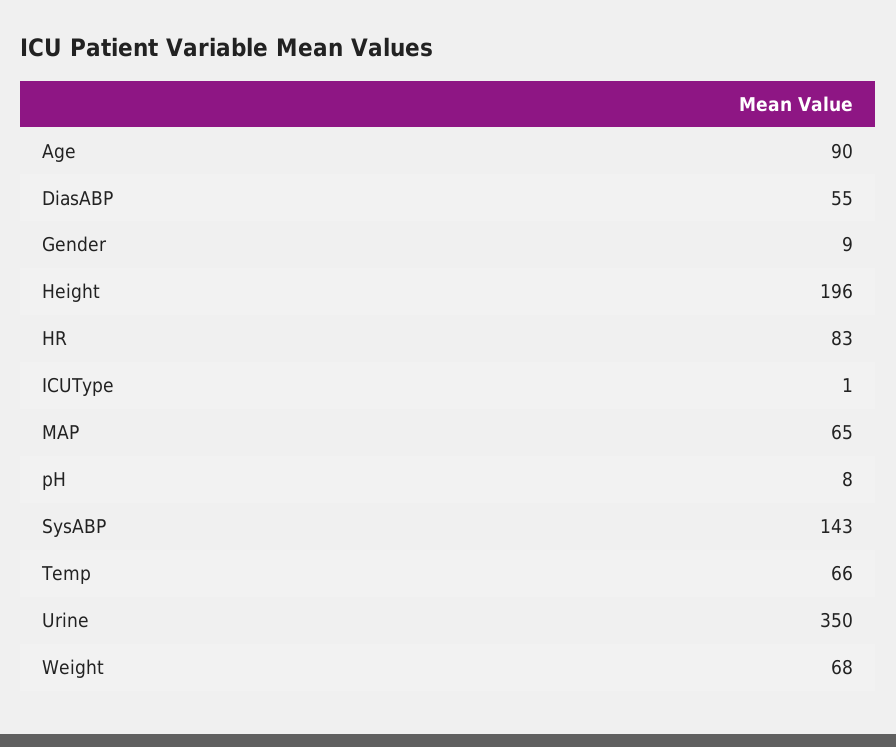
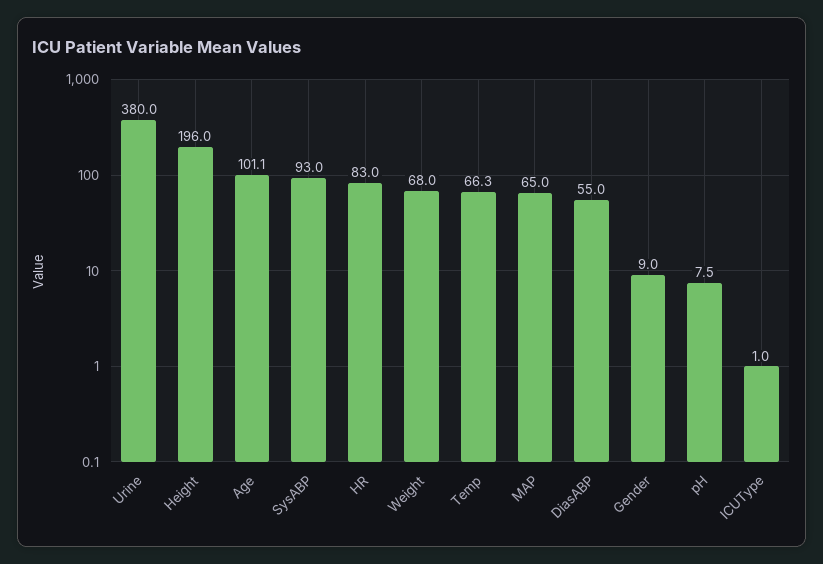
  {
-   "Age": 90,
+   "Age": 101.1,
    "DiasABP": 55,
    "Gender": 9,
    "Height": 196,
    "HR": 83,
    "ICUType": 1,
    "MAP": 65,
    "pH": 7.5,
-   "SysABP": 143,
+   "SysABP": 93,
    "Temp": 66.3,
-   "Urine": 350,
+   "Urine": 380,
    "Weight": 68
  }

